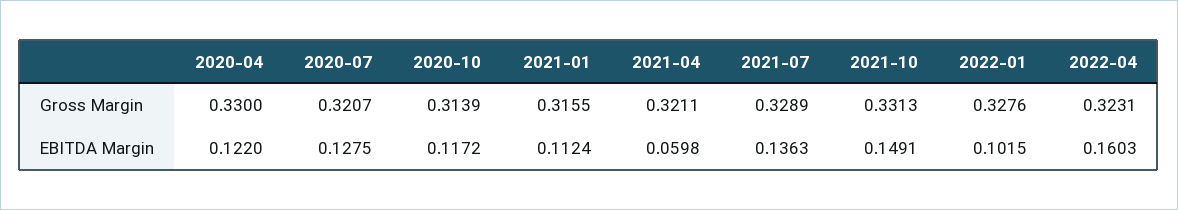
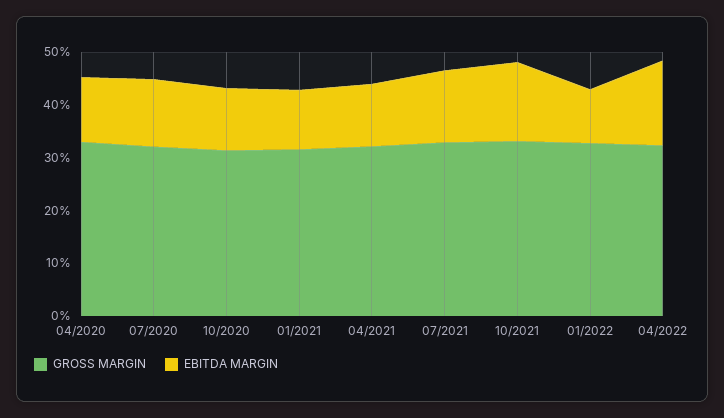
  {
    "Gross Margin": {
      "2020-04": 0.33,
      "2020-07": 0.3207,
      "2020-10": 0.3139,
      "2021-01": 0.3155,
      "2021-04": 0.3211,
      "2021-07": 0.3289,
      "2021-10": 0.3313,
      "2022-01": 0.3276,
      "2022-04": 0.3231
    },
    "EBITDA Margin": {
      "2020-04": 0.122,
      "2020-07": 0.1275,
      "2020-10": 0.1172,
      "2021-01": 0.1124,
-     "2021-04": 0.0598,
+     "2021-04": 0.12,
      "2021-07": 0.1363,
      "2021-10": 0.1491,
      "2022-01": 0.1015,
      "2022-04": 0.1603
    }
  }

